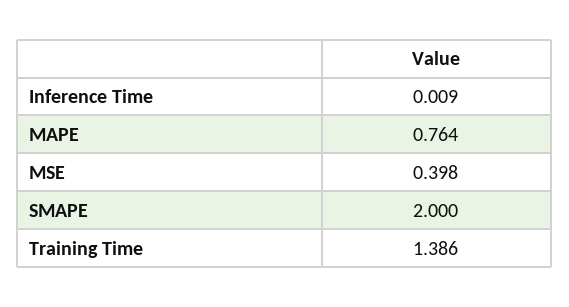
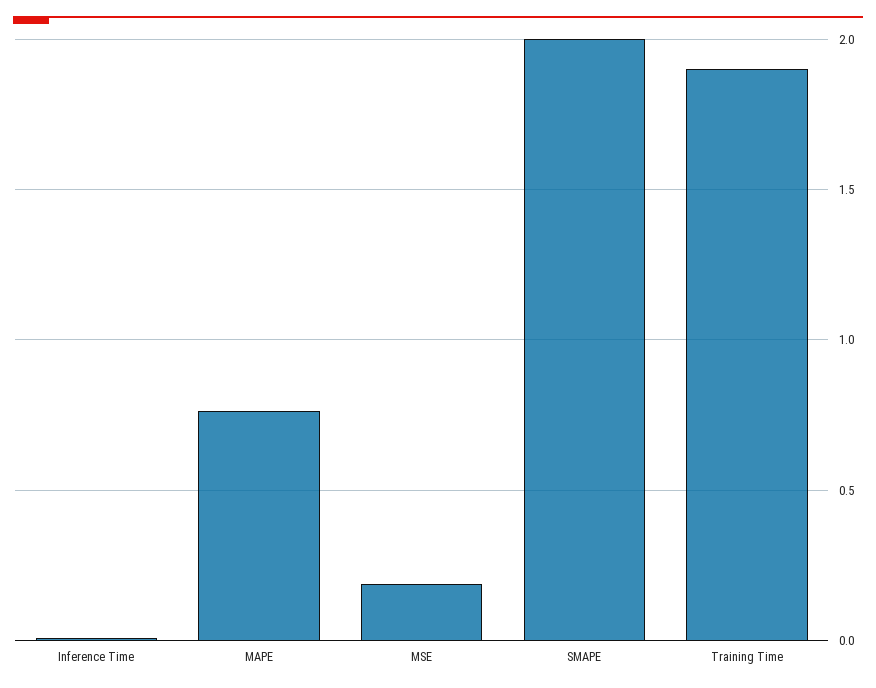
  {
    "Inference Time": 0.009,
    "MAPE": 0.764,
-   "MSE": 0.398,
+   "MSE": 0.2,
    "SMAPE": 2,
-   "Training Time": 1.386
+   "Training Time": 1.9
  }

